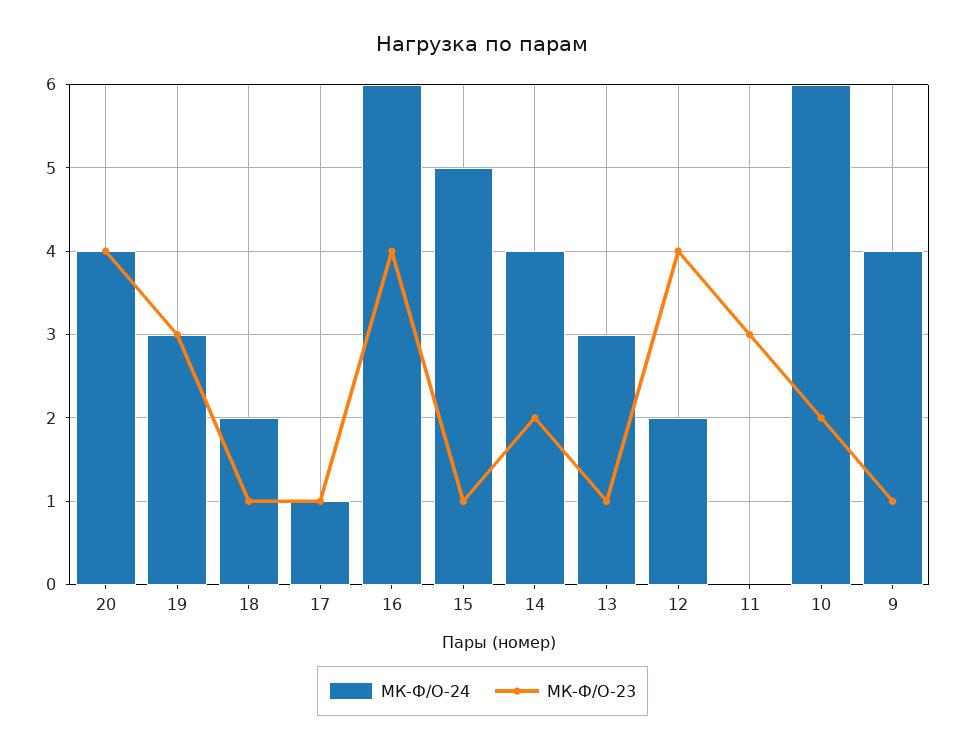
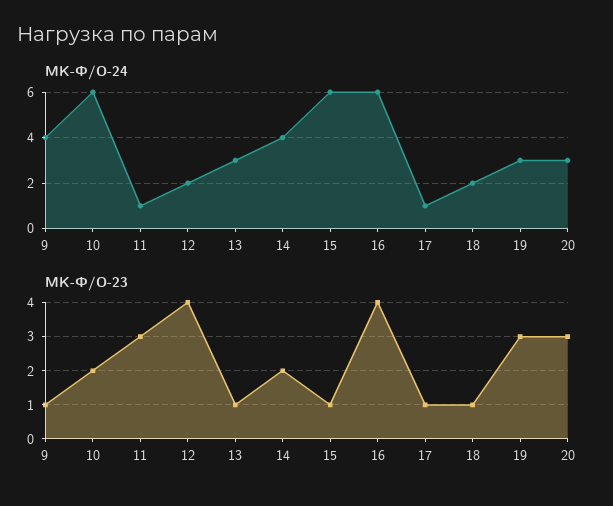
  {
    "МК-Ф/О-24": {
-     "20": 4,
+     "20": 3,
      "19": 3,
      "18": 2,
      "17": 1,
      "16": 6,
-     "15": 5,
+     "15": 6,
      "14": 4,
      "13": 3,
      "12": 2,
-     "11": 0,
+     "11": 1,
      "10": 6,
      "9": 4
    },
    "МК-Ф/О-23": {
-     "20": 4,
+     "20": 3,
      "19": 3,
      "18": 1,
      "17": 1,
      "16": 4,
      "15": 1,
      "14": 2,
      "13": 1,
      "12": 4,
      "11": 3,
      "10": 2,
      "9": 1
    }
  }

